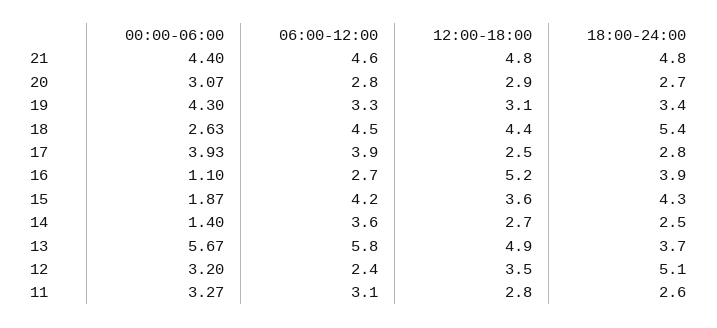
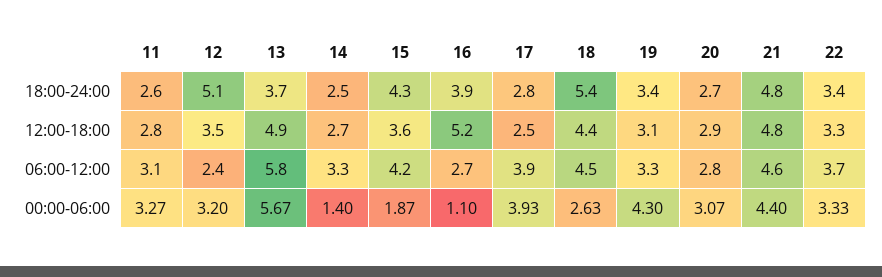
  {
    "00:00-06:00": {
      "21": 4.4,
      "20": 3.07,
      "19": 4.3,
      "18": 2.63,
      "17": 3.93,
      "16": 1.1,
      "15": 1.87,
      "14": 1.4,
      "13": 5.67,
      "12": 3.2,
-     "11": 3.27
+     "11": 3.27,
+     "22": 3.33
    },
    "06:00-12:00": {
      "21": 4.6,
      "20": 2.8,
      "19": 3.3,
      "18": 4.5,
      "17": 3.9,
      "16": 2.7,
      "15": 4.2,
-     "14": 3.6,
+     "14": 3.3,
      "13": 5.8,
      "12": 2.4,
-     "11": 3.1
+     "11": 3.1,
+     "22": 3.7
    },
    "12:00-18:00": {
      "21": 4.8,
      "20": 2.9,
      "19": 3.1,
      "18": 4.4,
      "17": 2.5,
      "16": 5.2,
      "15": 3.6,
      "14": 2.7,
      "13": 4.9,
      "12": 3.5,
-     "11": 2.8
+     "11": 2.8,
+     "22": 3.3
    },
    "18:00-24:00": {
      "21": 4.8,
      "20": 2.7,
      "19": 3.4,
      "18": 5.4,
      "17": 2.8,
      "16": 3.9,
      "15": 4.3,
      "14": 2.5,
      "13": 3.7,
      "12": 5.1,
-     "11": 2.6
+     "11": 2.6,
+     "22": 3.4
    }
  }

